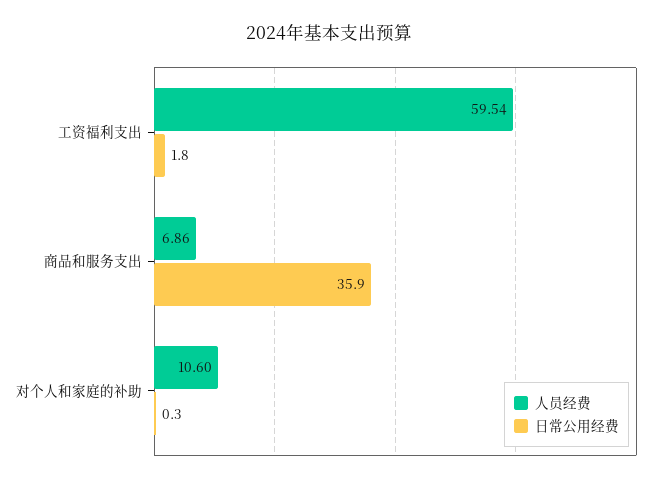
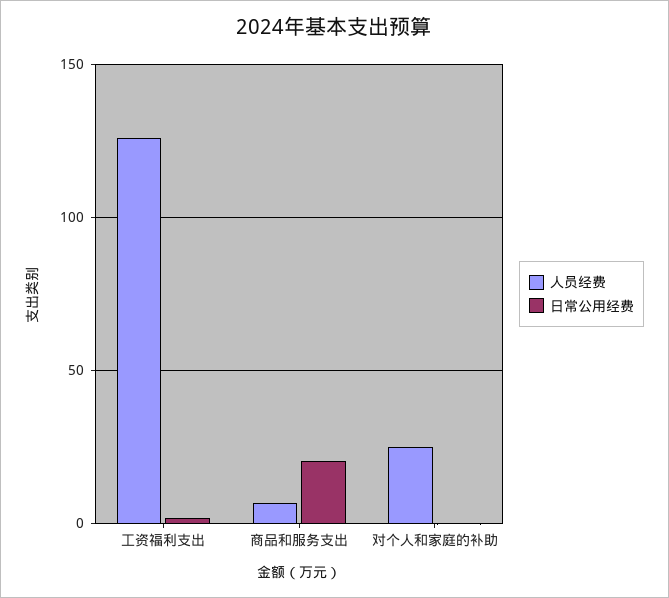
  {
    "人员经费": {
-     "工资福利支出": 59.54,
+     "工资福利支出": 125,
      "商品和服务支出": 6.86,
-     "对个人和家庭的补助": 10.6
+     "对个人和家庭的补助": 25
    },
    "日常公用经费": {
      "工资福利支出": 1.8,
-     "商品和服务支出": 35.9,
+     "商品和服务支出": 20,
      "对个人和家庭的补助": 0.3
    }
  }

